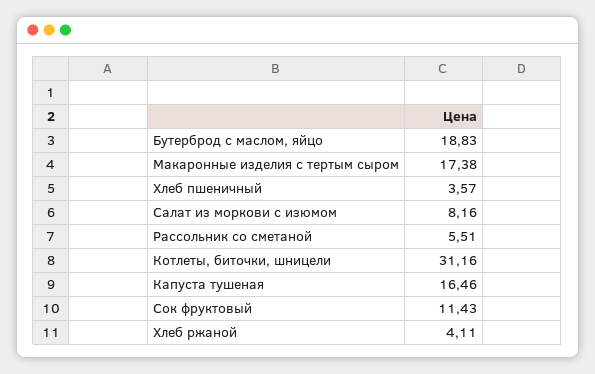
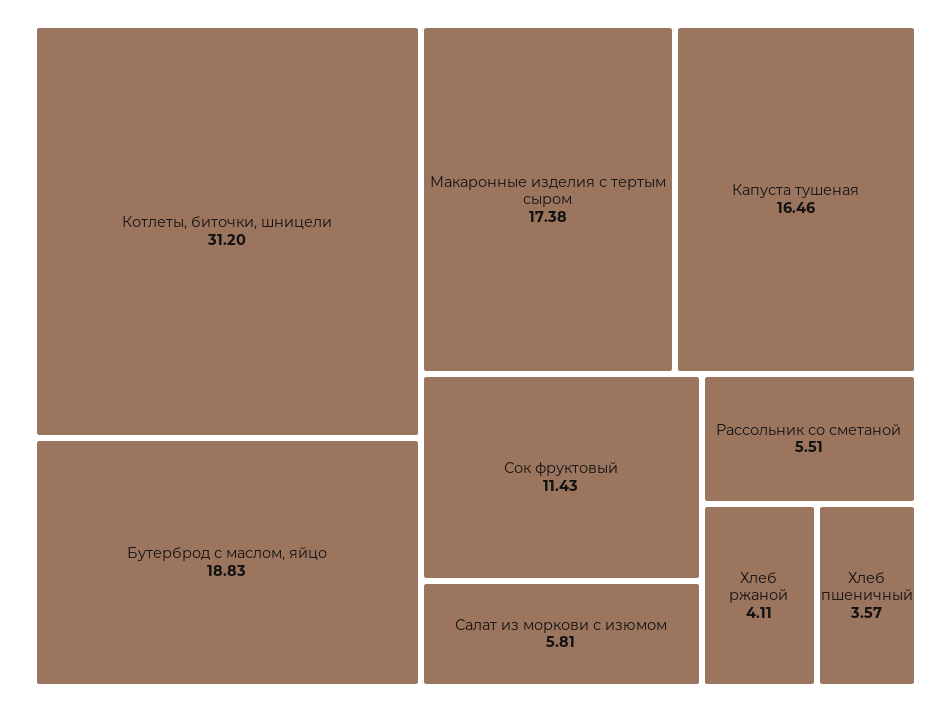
  {
    "Бутерброд с маслом, яйцо": 18.83,
    "Макаронные изделия с тертым сыром": 17.38,
    "Хлеб пшеничный": 3.57,
-   "Салат из моркови с изюмом": 8.16,
+   "Салат из моркови с изюмом": 5.81,
    "Рассольник со сметаной": 5.51,
-   "Котлеты, биточки, шницели": 31.16,
+   "Котлеты, биточки, шницели": 31.2,
    "Капуста тушеная": 16.46,
    "Сок фруктовый": 11.43,
    "Хлеб ржаной": 4.11
  }

